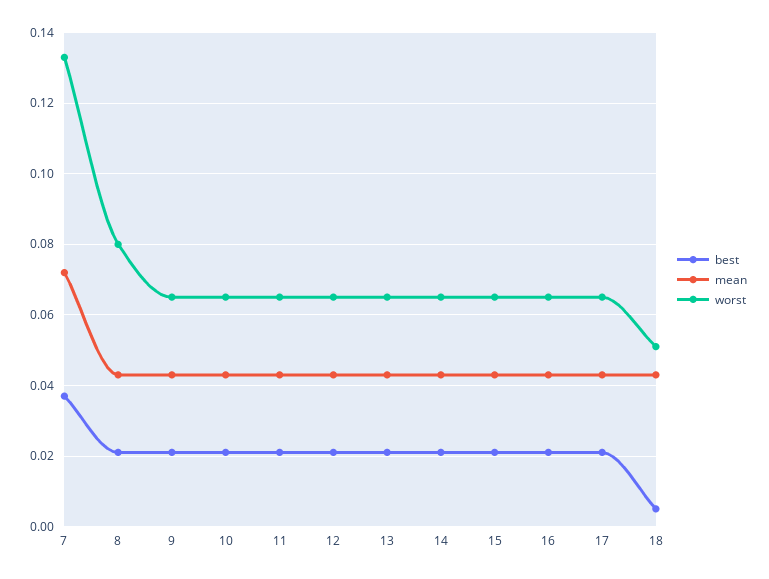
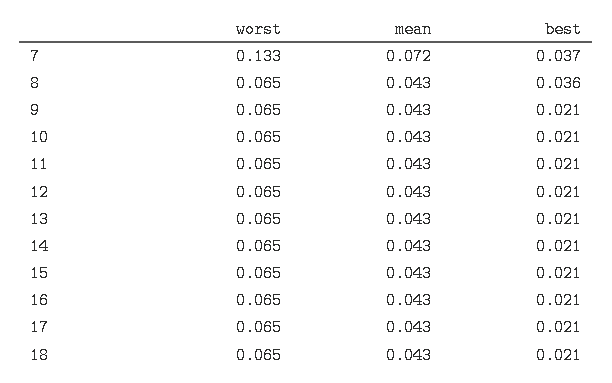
  {
    "best": {
      "7": 0.037,
-     "8": 0.02,
+     "8": 0.036,
      "9": 0.021,
      "10": 0.021,
      "11": 0.021,
      "12": 0.021,
      "13": 0.021,
      "14": 0.021,
      "15": 0.021,
      "16": 0.021,
      "17": 0.021,
-     "18": 0.005
+     "18": 0.021
    },
    "mean": {
      "7": 0.072,
      "8": 0.043,
      "9": 0.043,
      "10": 0.043,
      "11": 0.043,
      "12": 0.043,
      "13": 0.043,
      "14": 0.043,
      "15": 0.043,
      "16": 0.043,
      "17": 0.043,
      "18": 0.043
    },
    "worst": {
      "7": 0.133,
-     "8": 0.08,
+     "8": 0.065,
      "9": 0.065,
      "10": 0.065,
      "11": 0.065,
      "12": 0.065,
      "13": 0.065,
      "14": 0.065,
      "15": 0.065,
      "16": 0.065,
      "17": 0.065,
-     "18": 0.05
+     "18": 0.065
    }
  }

